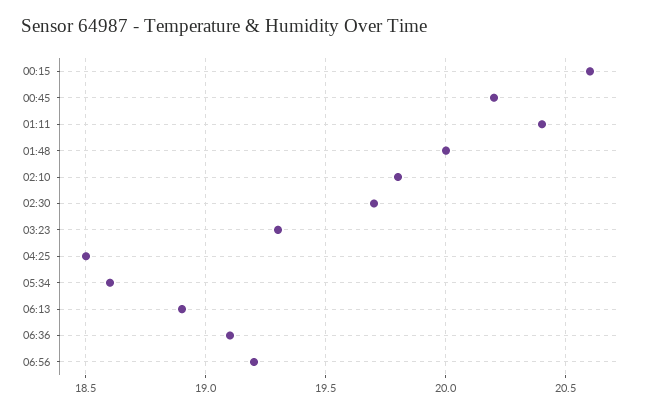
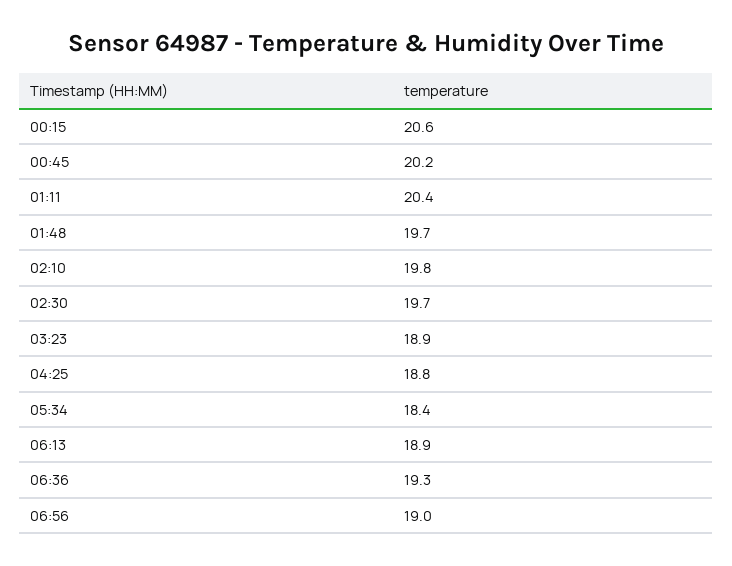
  {
    "00:15": 20.6,
    "00:45": 20.2,
    "01:11": 20.4,
-   "01:48": 20,
+   "01:48": 19.7,
    "02:10": 19.8,
    "02:30": 19.7,
-   "03:23": 19.3,
+   "03:23": 18.9,
-   "04:25": 18.5,
+   "04:25": 18.8,
-   "05:34": 18.6,
+   "05:34": 18.4,
    "06:13": 18.9,
-   "06:36": 19.1,
+   "06:36": 19.3,
-   "06:56": 19.2
+   "06:56": 19
  }

